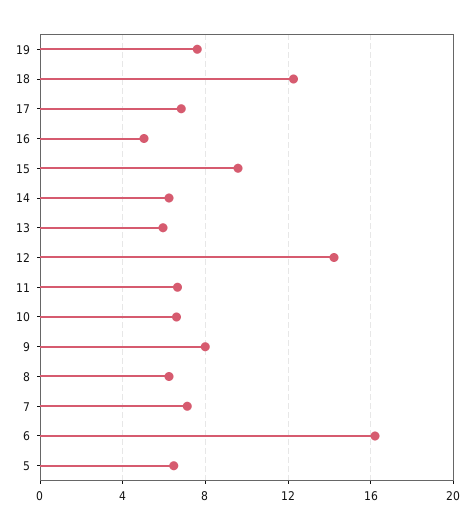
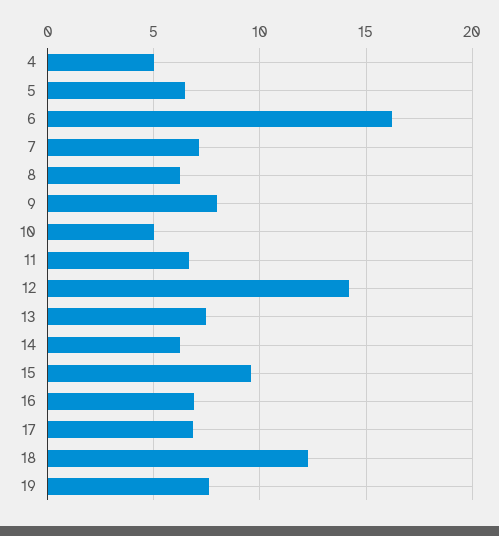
  {
    "19": 7.5,
    "18": 12.5,
    "17": 7,
-   "16": 5,
+   "16": 7,
    "15": 9.5,
    "14": 6,
-   "13": 6,
+   "13": 7.5,
    "12": 14,
    "11": 6.5,
-   "10": 6.5,
+   "10": 5,
    "9": 8,
    "8": 6,
    "7": 7,
    "6": 16,
-   "5": 6.5
+   "5": 6.5,
+   "4": 5
  }

